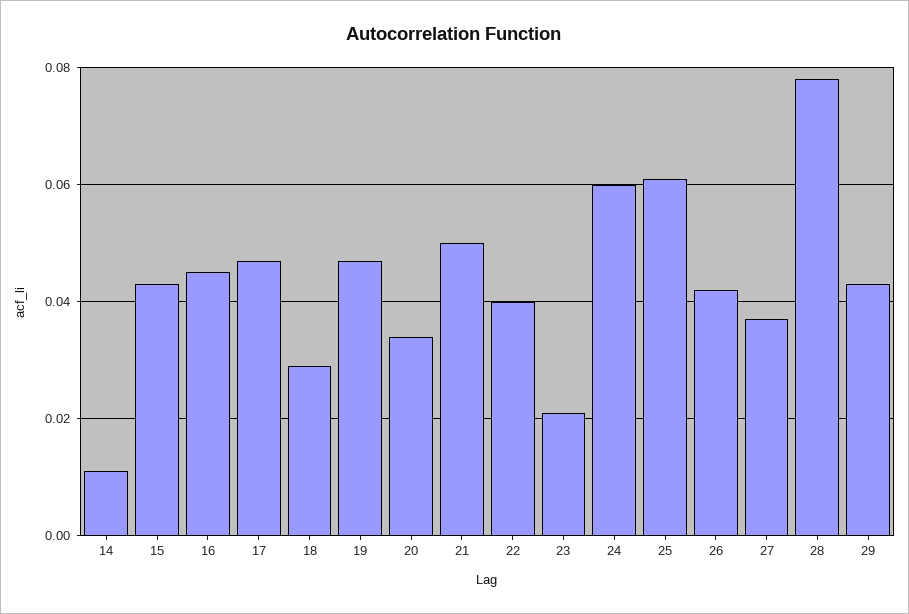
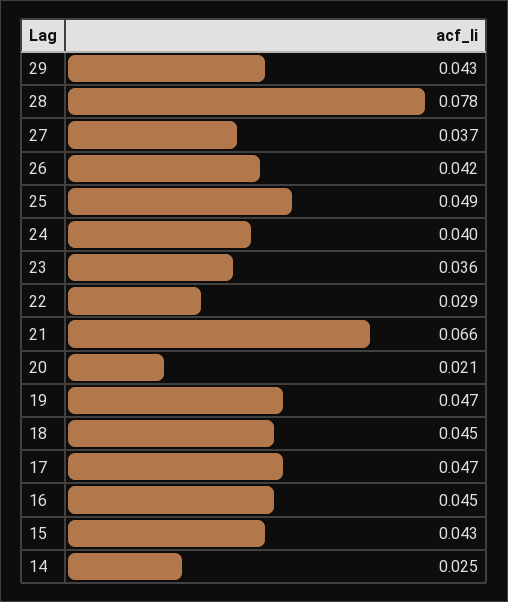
  {
-   "14": 0.01,
+   "14": 0.025,
    "15": 0.043,
    "16": 0.045,
    "17": 0.047,
-   "18": 0.03,
+   "18": 0.045,
    "19": 0.047,
-   "20": 0.035,
+   "20": 0.021,
-   "21": 0.05,
+   "21": 0.066,
-   "22": 0.04,
+   "22": 0.029,
-   "23": 0.02,
+   "23": 0.036,
-   "24": 0.06,
+   "24": 0.04,
-   "25": 0.06,
+   "25": 0.049,
    "26": 0.042,
    "27": 0.037,
    "28": 0.078,
    "29": 0.043
  }

